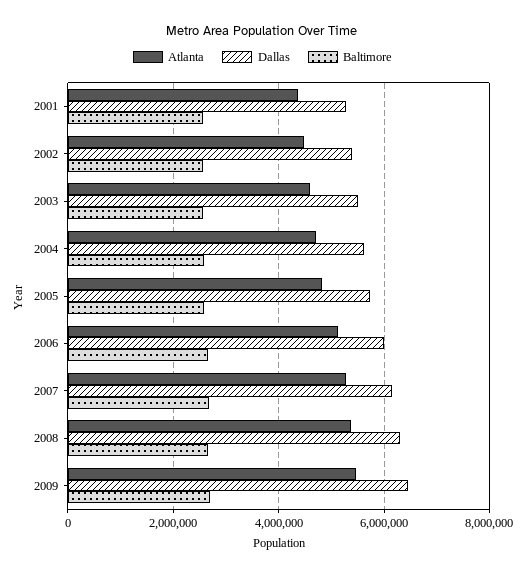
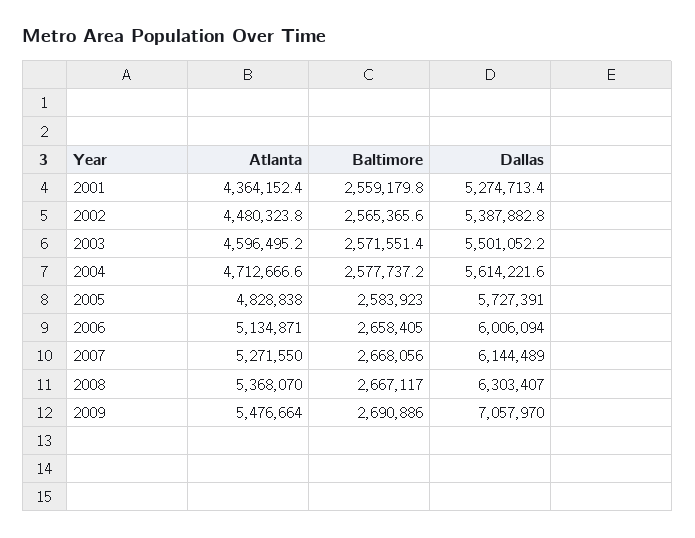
  {
    "Atlanta": {
      "2001": 4364152.4,
      "2002": 4480323.8,
      "2003": 4596495.2,
      "2004": 4712666.6,
      "2005": 4828838,
      "2006": 5134871,
      "2007": 5271550,
      "2008": 5368070,
      "2009": 5476664
    },
    "Dallas": {
      "2001": 5274713.4,
      "2002": 5387882.8,
      "2003": 5501052.2,
      "2004": 5614221.6,
      "2005": 5727391,
      "2006": 6006094,
      "2007": 6144489,
      "2008": 6303407,
-     "2009": 6400000
+     "2009": 7057970
    },
    "Baltimore": {
      "2001": 2559179.8,
      "2002": 2565365.6,
      "2003": 2571551.4,
      "2004": 2577737.2,
      "2005": 2583923,
      "2006": 2658405,
      "2007": 2668056,
      "2008": 2667117,
      "2009": 2690886
    }
  }

